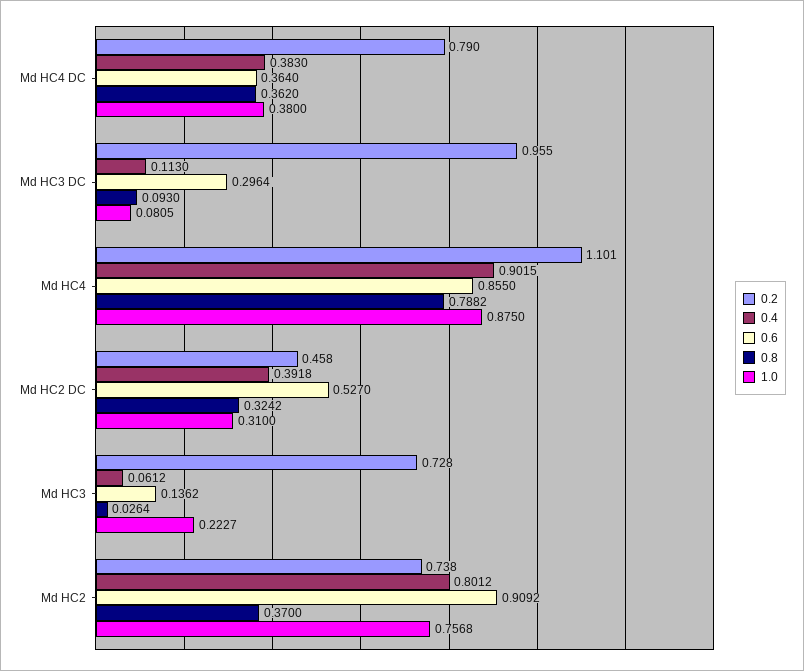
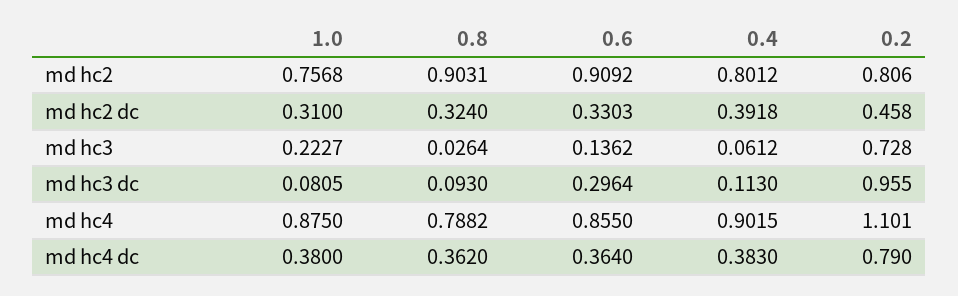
  {
    "0.2": {
      "Md HC4 DC": 0.79,
      "Md HC3 DC": 0.955,
      "Md HC4": 1.101,
      "Md HC2 DC": 0.458,
      "Md HC3": 0.728,
-     "Md HC2": 0.738
+     "Md HC2": 0.806
    },
    "0.4": {
      "Md HC4 DC": 0.383,
      "Md HC3 DC": 0.113,
      "Md HC4": 0.9015,
      "Md HC2 DC": 0.3918,
      "Md HC3": 0.0612,
      "Md HC2": 0.8012
    },
    "0.6": {
      "Md HC4 DC": 0.364,
      "Md HC3 DC": 0.2964,
      "Md HC4": 0.855,
-     "Md HC2 DC": 0.527,
+     "Md HC2 DC": 0.3303,
      "Md HC3": 0.1362,
      "Md HC2": 0.9092
    },
    "0.8": {
      "Md HC4 DC": 0.362,
      "Md HC3 DC": 0.093,
      "Md HC4": 0.7882,
-     "Md HC2 DC": 0.3242,
+     "Md HC2 DC": 0.324,
      "Md HC3": 0.0264,
-     "Md HC2": 0.37
+     "Md HC2": 0.9031
    },
    "1.0": {
      "Md HC4 DC": 0.38,
      "Md HC3 DC": 0.0805,
      "Md HC4": 0.875,
      "Md HC2 DC": 0.31,
      "Md HC3": 0.2227,
      "Md HC2": 0.7568
    }
  }

